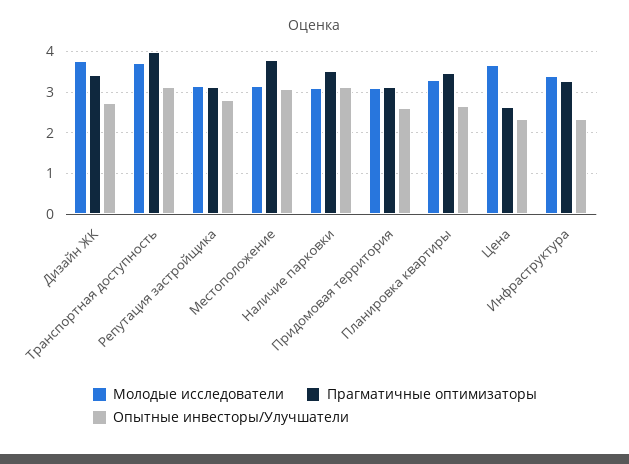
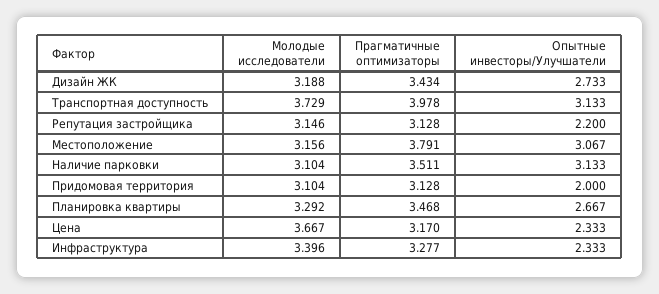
  {
    "Молодые исследователи": {
-     "Дизайн ЖК": 3.8,
+     "Дизайн ЖК": 3.188,
      "Транспортная доступность": 3.729,
      "Репутация застройщика": 3.146,
      "Местоположение": 3.156,
      "Наличие парковки": 3.104,
      "Придомовая территория": 3.104,
      "Планировка квартиры": 3.292,
      "Цена": 3.667,
      "Инфраструктура": 3.396
    },
    "Прагматичные оптимизаторы": {
      "Дизайн ЖК": 3.434,
      "Транспортная доступность": 3.978,
      "Репутация застройщика": 3.128,
      "Местоположение": 3.791,
      "Наличие парковки": 3.511,
      "Придомовая территория": 3.128,
      "Планировка квартиры": 3.468,
-     "Цена": 2.6,
+     "Цена": 3.17,
      "Инфраструктура": 3.277
    },
    "Опытные инвесторы/Улучшатели": {
      "Дизайн ЖК": 2.733,
      "Транспортная доступность": 3.133,
-     "Репутация застройщика": 2.8,
+     "Репутация застройщика": 2.2,
      "Местоположение": 3.067,
      "Наличие парковки": 3.133,
-     "Придомовая территория": 2.6,
+     "Придомовая территория": 2,
      "Планировка квартиры": 2.667,
      "Цена": 2.333,
      "Инфраструктура": 2.333
    }
  }

